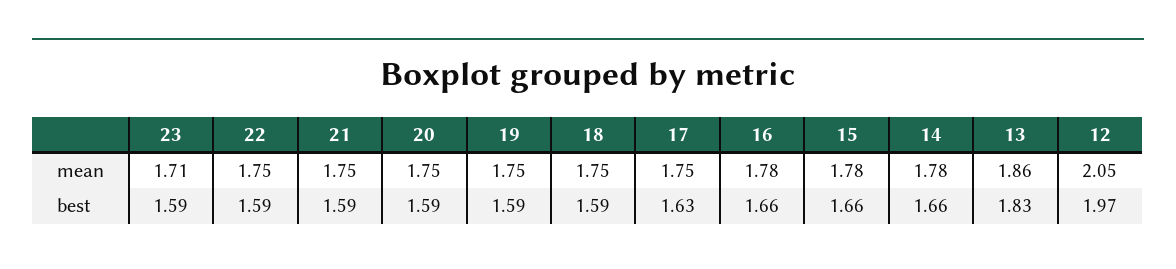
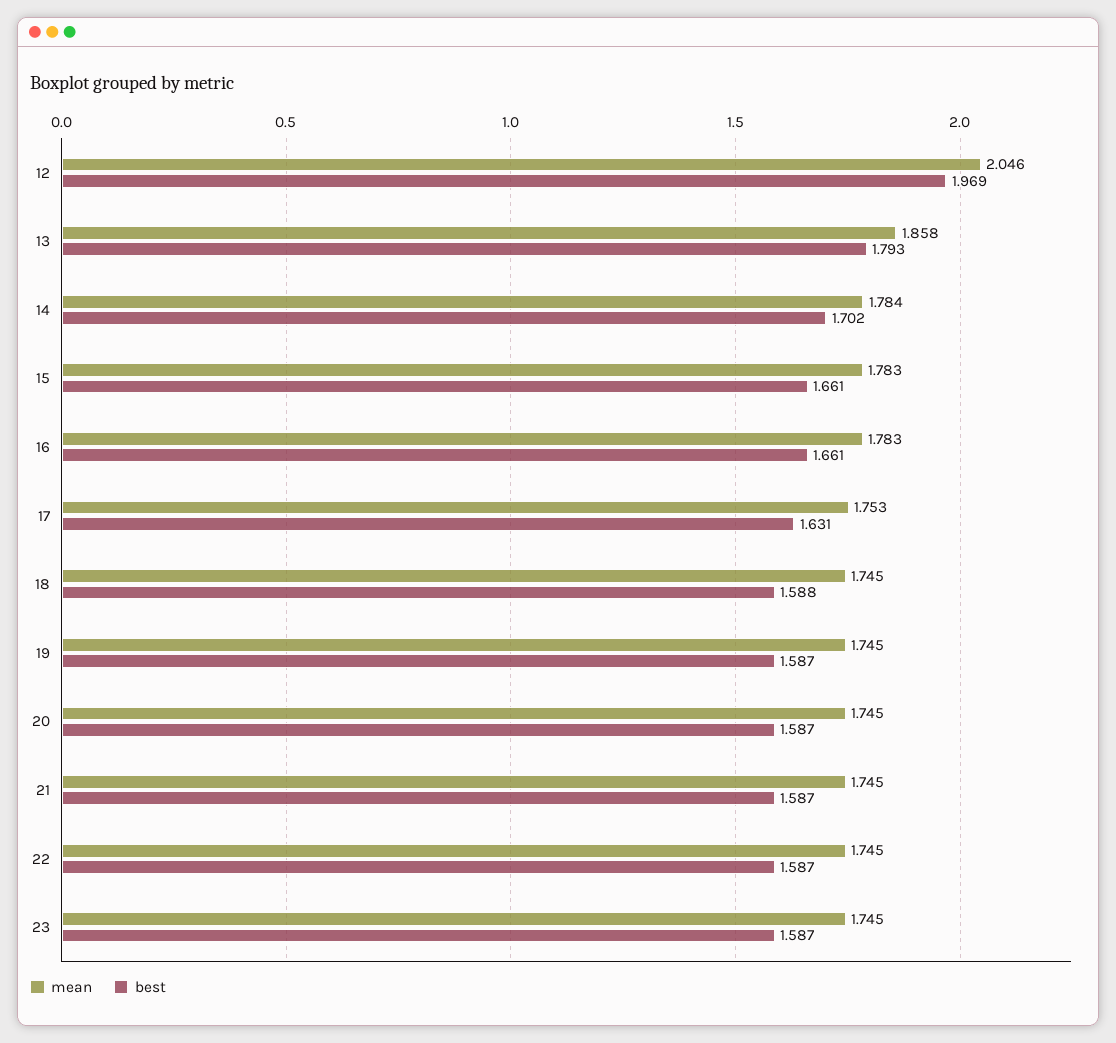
  {
    "mean": {
-     "23": 1.71,
+     "23": 1.745,
      "22": 1.745,
      "21": 1.745,
      "20": 1.745,
      "19": 1.745,
      "18": 1.745,
      "17": 1.753,
      "16": 1.783,
      "15": 1.783,
      "14": 1.784,
      "13": 1.858,
      "12": 2.046
    },
    "best": {
      "23": 1.587,
      "22": 1.587,
      "21": 1.587,
      "20": 1.587,
      "19": 1.587,
      "18": 1.588,
      "17": 1.631,
      "16": 1.661,
      "15": 1.661,
-     "14": 1.66,
+     "14": 1.702,
-     "13": 1.83,
+     "13": 1.793,
      "12": 1.969
    }
  }

